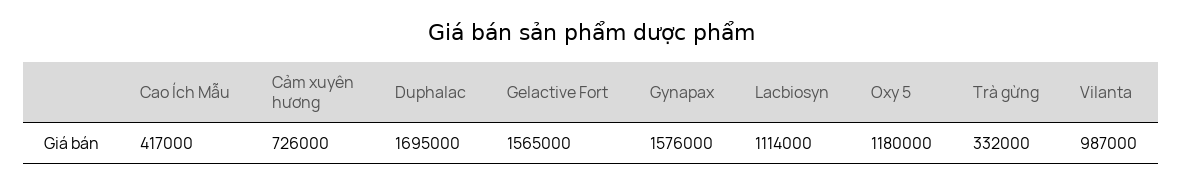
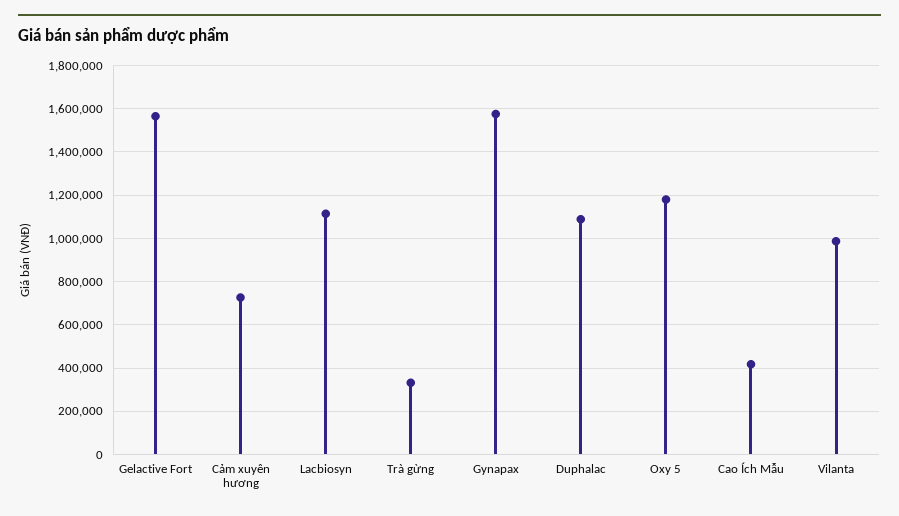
  {
    "Cao Ích Mẫu": 417000,
    "Cảm xuyên hương": 726000,
-   "Duphalac": 1695000,
+   "Duphalac": 1100000,
    "Gelactive Fort": 1565000,
    "Gynapax": 1576000,
    "Lacbiosyn": 1114000,
    "Oxy 5": 1180000,
    "Trà gừng": 332000,
    "Vilanta": 987000
  }

